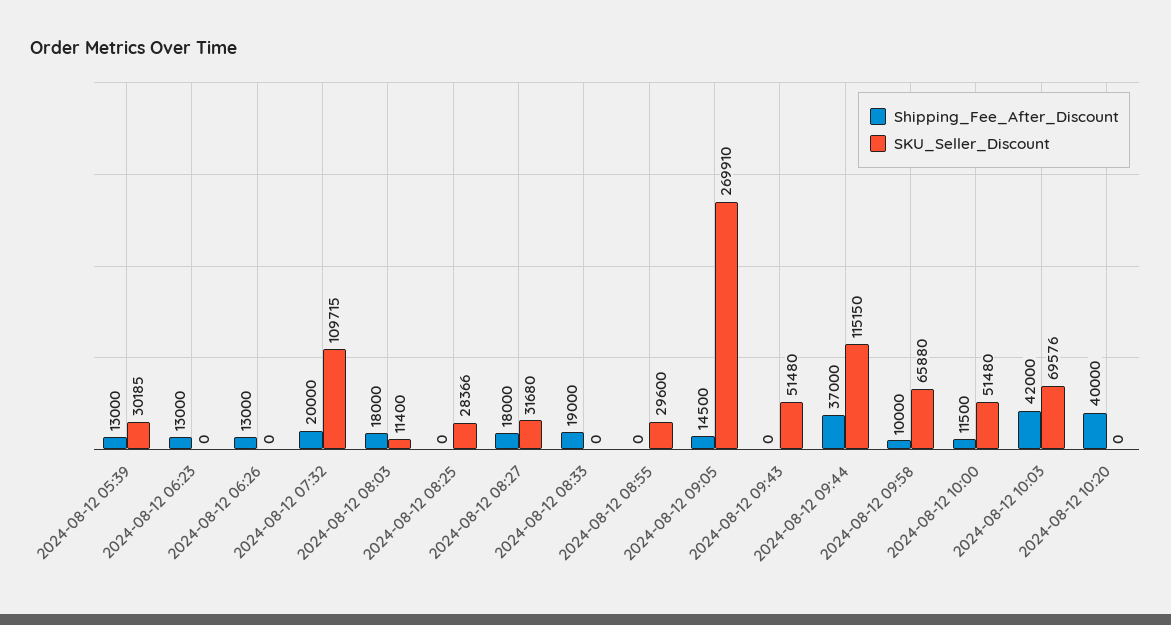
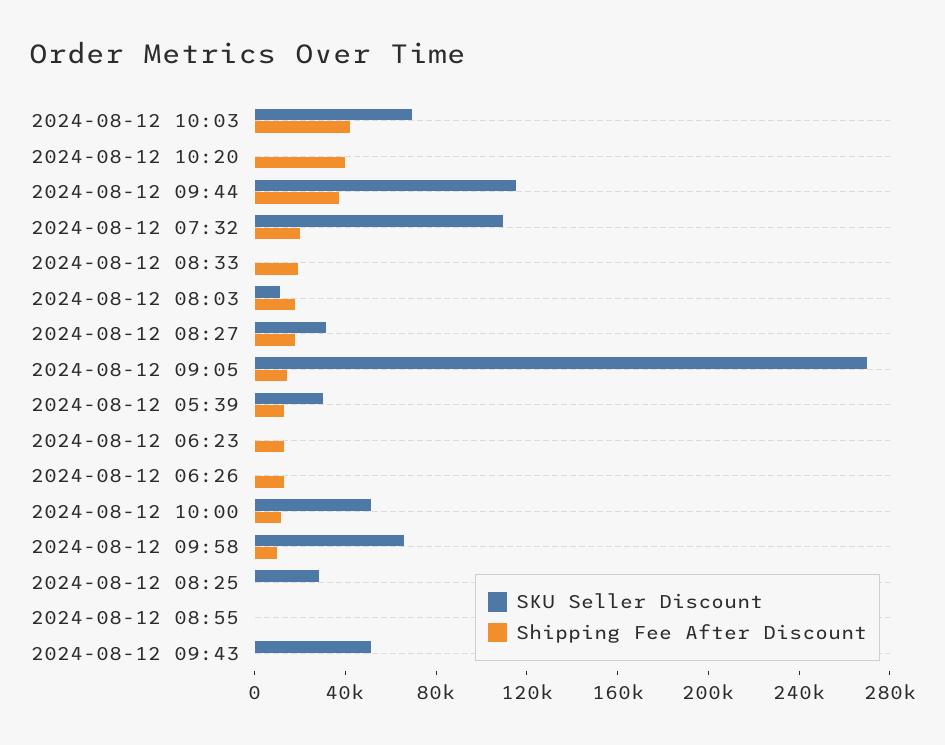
  {
    "Shipping_Fee_After_Discount": {
      "2024-08-12 05:39": 13000,
      "2024-08-12 06:23": 13000,
      "2024-08-12 06:26": 13000,
      "2024-08-12 07:32": 20000,
      "2024-08-12 08:03": 18000,
      "2024-08-12 08:25": 0,
      "2024-08-12 08:27": 18000,
      "2024-08-12 08:33": 19000,
      "2024-08-12 08:55": 0,
      "2024-08-12 09:05": 14500,
      "2024-08-12 09:43": 0,
      "2024-08-12 09:44": 37000,
      "2024-08-12 09:58": 10000,
      "2024-08-12 10:00": 11500,
      "2024-08-12 10:03": 42000,
      "2024-08-12 10:20": 40000
    },
    "SKU_Seller_Discount": {
      "2024-08-12 05:39": 30185,
      "2024-08-12 06:23": 0,
      "2024-08-12 06:26": 0,
      "2024-08-12 07:32": 109715,
      "2024-08-12 08:03": 11400,
      "2024-08-12 08:25": 28366,
      "2024-08-12 08:27": 31680,
      "2024-08-12 08:33": 0,
-     "2024-08-12 08:55": 29600,
+     "2024-08-12 08:55": 0,
      "2024-08-12 09:05": 269910,
      "2024-08-12 09:43": 51480,
      "2024-08-12 09:44": 115150,
      "2024-08-12 09:58": 65880,
      "2024-08-12 10:00": 51480,
      "2024-08-12 10:03": 69576,
      "2024-08-12 10:20": 0
    }
  }

